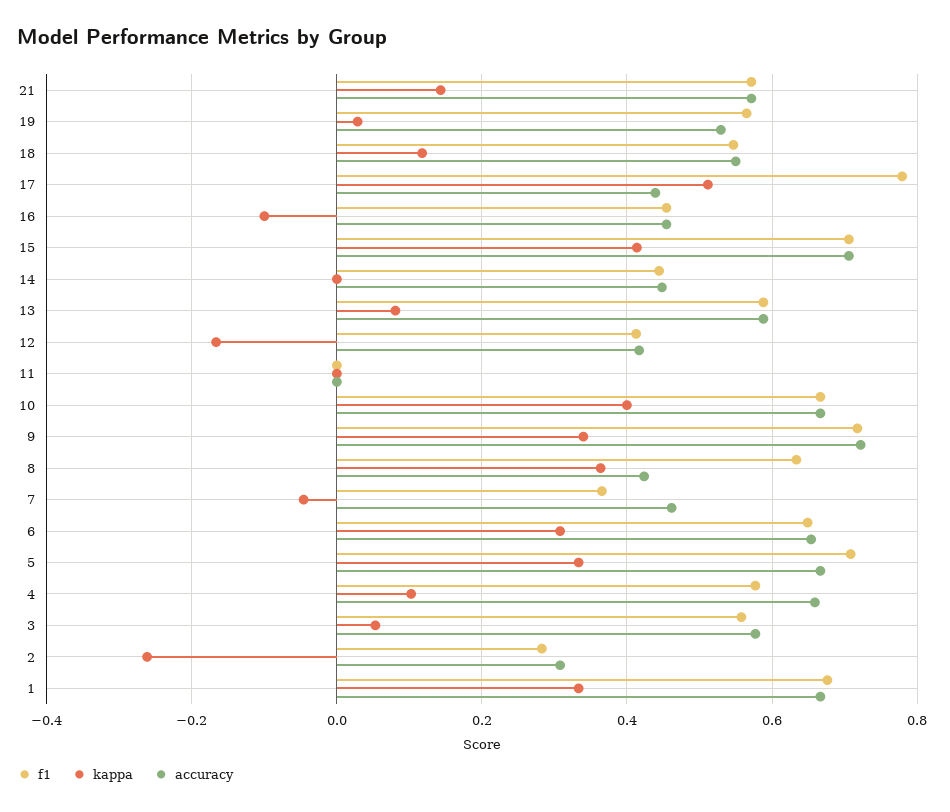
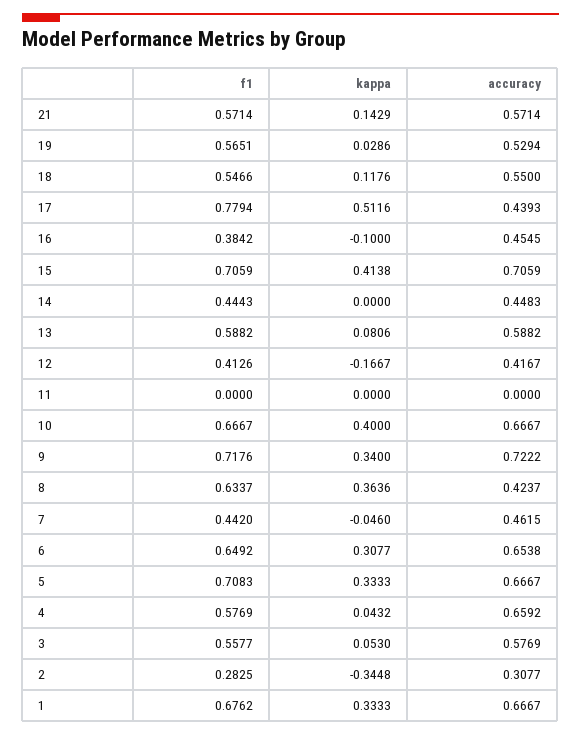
  {
    "f1": {
      "21": 0.5714,
      "19": 0.5651,
      "18": 0.5466,
      "17": 0.7794,
-     "16": 0.46,
+     "16": 0.3842,
      "15": 0.7059,
      "14": 0.4443,
      "13": 0.5882,
      "12": 0.4126,
      "11": 0,
      "10": 0.6667,
      "9": 0.7176,
      "8": 0.6337,
-     "7": 0.36,
+     "7": 0.442,
      "6": 0.6492,
      "5": 0.7083,
      "4": 0.5769,
      "3": 0.5577,
      "2": 0.2825,
      "1": 0.6762
    },
    "kappa": {
      "21": 0.1429,
      "19": 0.0286,
      "18": 0.1176,
      "17": 0.5116,
      "16": -0.1,
      "15": 0.4138,
      "14": 0,
      "13": 0.0806,
      "12": -0.1667,
      "11": 0,
      "10": 0.4,
      "9": 0.34,
      "8": 0.3636,
      "7": -0.046,
      "6": 0.3077,
      "5": 0.3333,
-     "4": 0.1,
+     "4": 0.0432,
      "3": 0.053,
-     "2": -0.26,
+     "2": -0.3448,
      "1": 0.3333
    },
    "accuracy": {
      "21": 0.5714,
      "19": 0.5294,
      "18": 0.55,
      "17": 0.4393,
      "16": 0.4545,
      "15": 0.7059,
      "14": 0.4483,
      "13": 0.5882,
      "12": 0.4167,
      "11": 0,
      "10": 0.6667,
      "9": 0.7222,
      "8": 0.4237,
      "7": 0.4615,
      "6": 0.6538,
      "5": 0.6667,
      "4": 0.6592,
      "3": 0.5769,
      "2": 0.3077,
      "1": 0.6667
    }
  }

